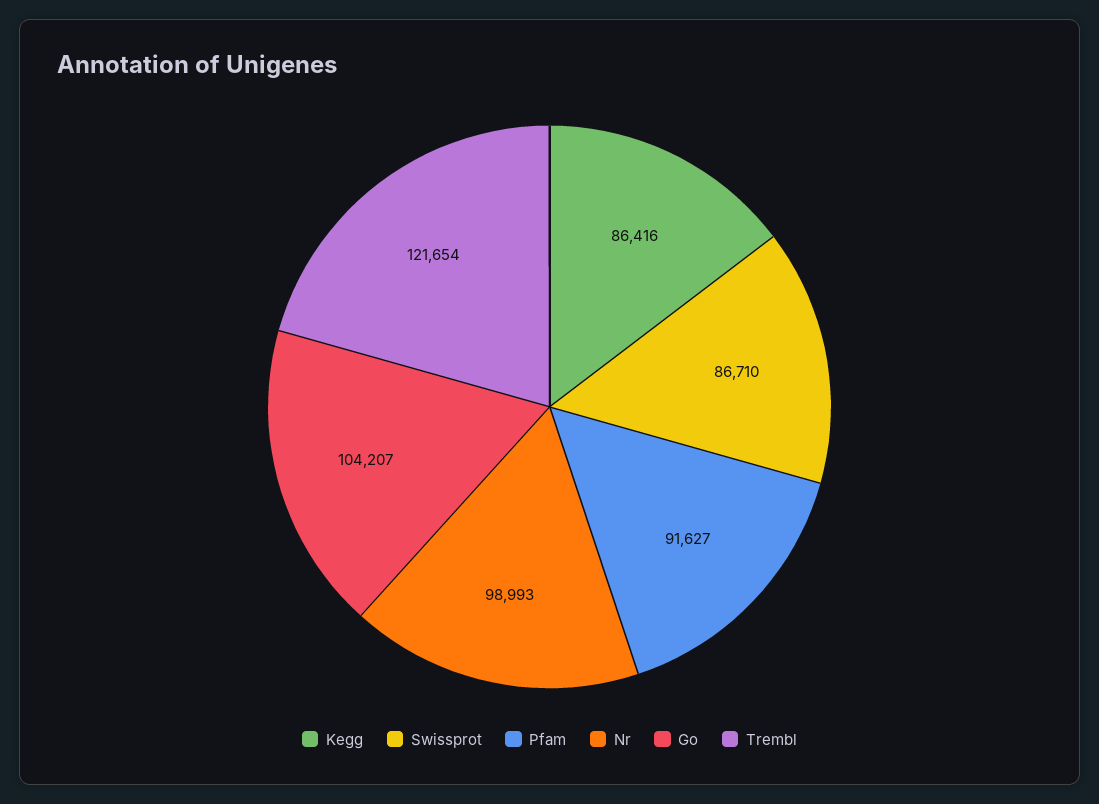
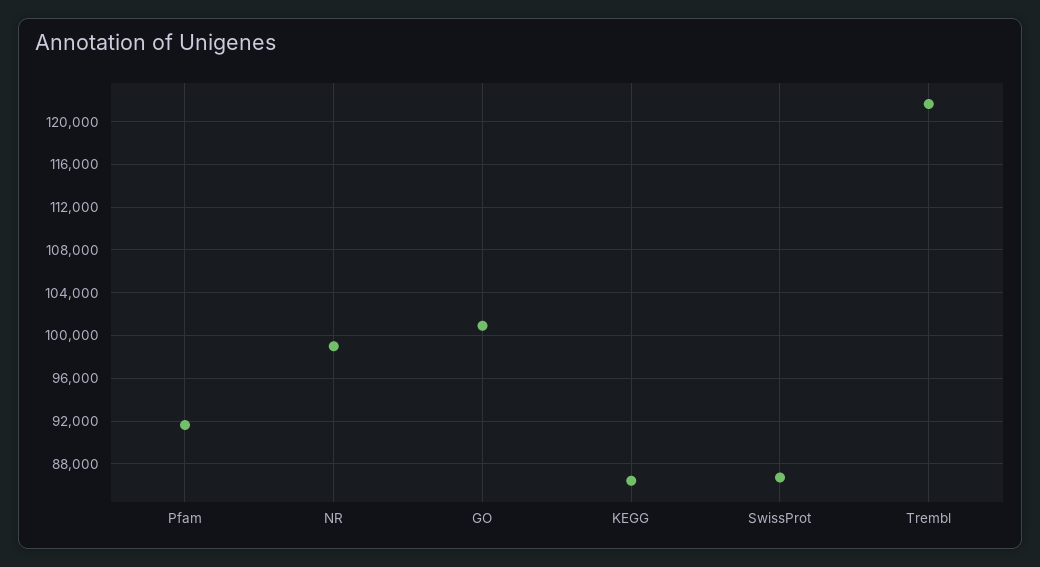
  {
    "Kegg": 86416,
    "Swissprot": 86710,
    "Pfam": 91627,
    "Nr": 98993,
-   "Go": 104207,
+   "Go": 101000,
    "Trembl": 121654
  }

